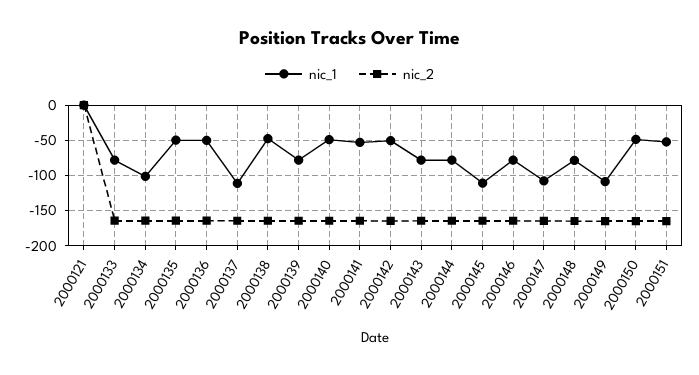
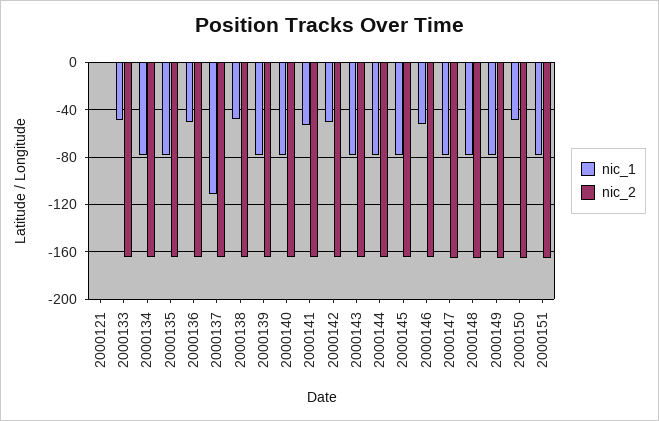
  {
    "nic_1": {
      "2000121": 0,
-     "2000133": -80,
+     "2000133": -50,
-     "2000134": -100,
+     "2000134": -80,
-     "2000135": -50,
+     "2000135": -80,
      "2000136": -50,
      "2000137": -110,
      "2000138": -50,
      "2000139": -80,
-     "2000140": -50,
+     "2000140": -80,
      "2000141": -50,
      "2000142": -50,
      "2000143": -80,
      "2000144": -80,
-     "2000145": -110,
+     "2000145": -80,
-     "2000146": -80,
+     "2000146": -50,
-     "2000147": -110,
+     "2000147": -80,
      "2000148": -80,
-     "2000149": -110,
+     "2000149": -80,
      "2000150": -50,
-     "2000151": -50
+     "2000151": -80
    },
    "nic_2": {
      "2000121": 0,
      "2000133": -160,
      "2000134": -160,
      "2000135": -160,
      "2000136": -160,
      "2000137": -160,
      "2000138": -160,
      "2000139": -160,
      "2000140": -160,
      "2000141": -160,
      "2000142": -160,
      "2000143": -160,
      "2000144": -160,
      "2000145": -160,
      "2000146": -160,
      "2000147": -160,
      "2000148": -160,
      "2000149": -170,
      "2000150": -170,
      "2000151": -170
    }
  }

